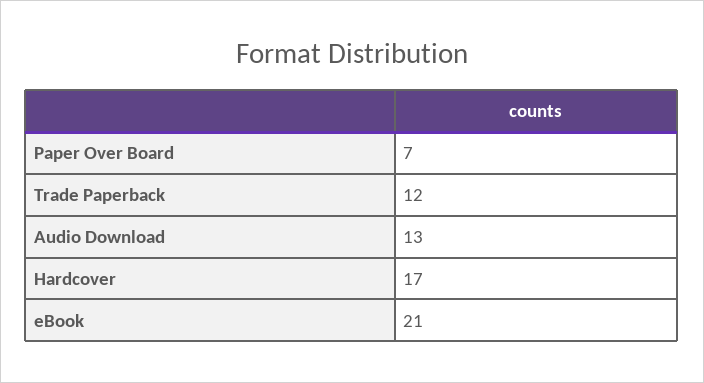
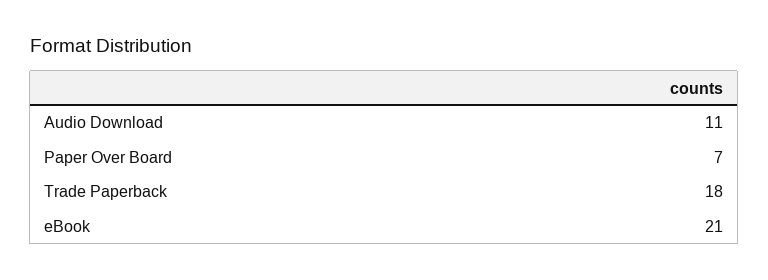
  {
    "Paper Over Board": 7,
-   "Trade Paperback": 12,
+   "Trade Paperback": 18,
-   "Audio Download": 13,
+   "Audio Download": 11,
-   "Hardcover": 17,
    "eBook": 21
  }

